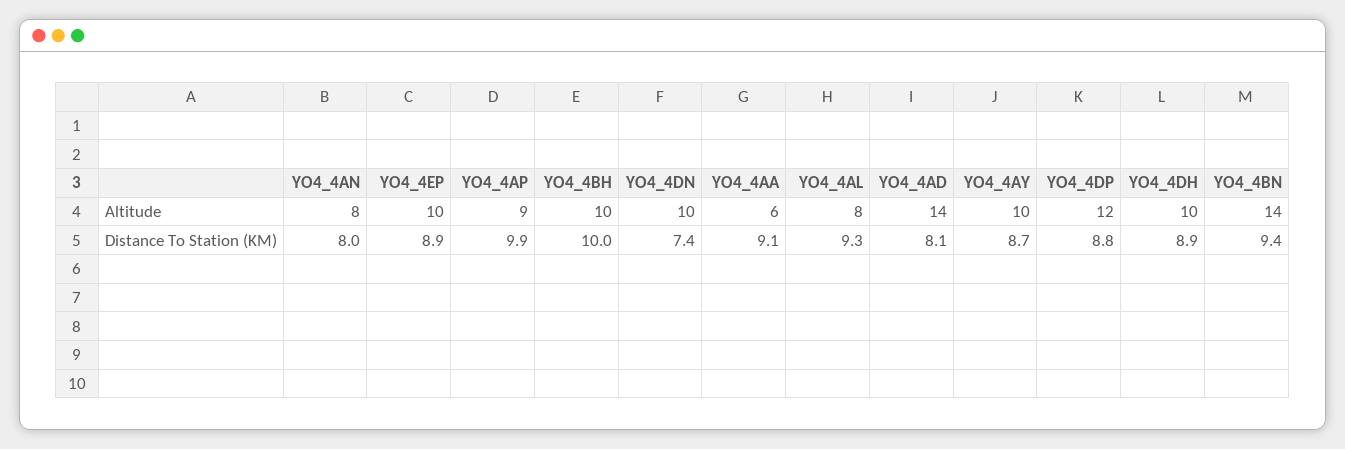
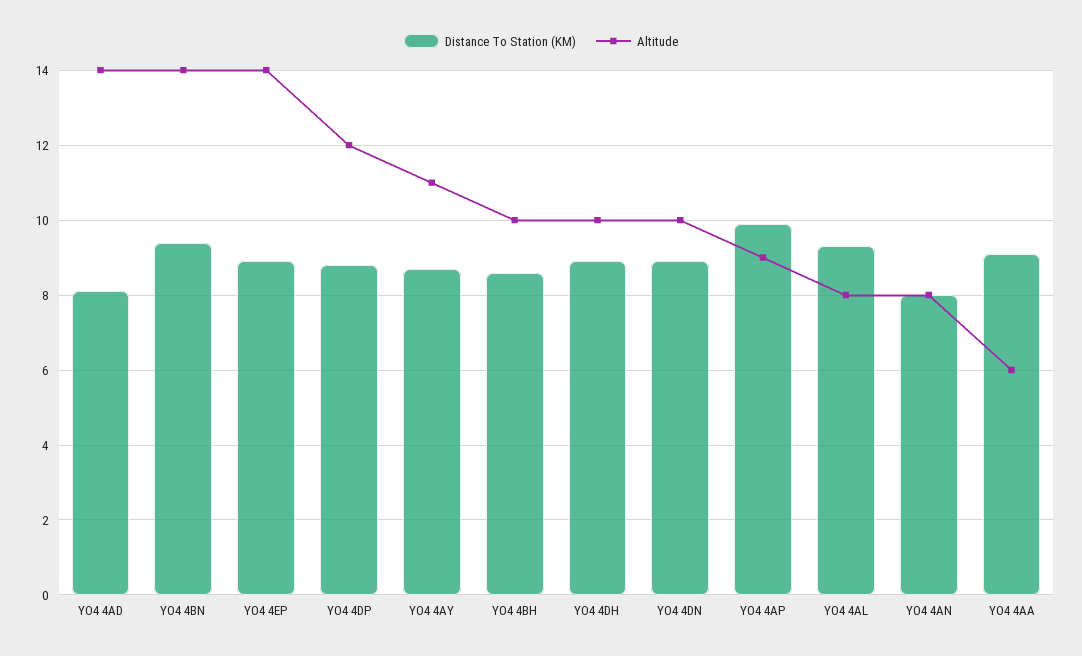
  {
    "Altitude": {
      "YO4_4AN": 8,
-     "YO4_4EP": 10,
+     "YO4_4EP": 14,
      "YO4_4AP": 9,
      "YO4_4BH": 10,
      "YO4_4DN": 10,
      "YO4_4AA": 6,
      "YO4_4AL": 8,
      "YO4_4AD": 14,
-     "YO4_4AY": 10,
+     "YO4_4AY": 11,
      "YO4_4DP": 12,
      "YO4_4DH": 10,
      "YO4_4BN": 14
    },
    "Distance To Station (KM)": {
      "YO4_4AN": 8,
      "YO4_4EP": 8.9,
      "YO4_4AP": 9.9,
-     "YO4_4BH": 10,
+     "YO4_4BH": 8.5,
-     "YO4_4DN": 7.4,
+     "YO4_4DN": 9,
      "YO4_4AA": 9.1,
      "YO4_4AL": 9.3,
      "YO4_4AD": 8.1,
      "YO4_4AY": 8.7,
      "YO4_4DP": 8.8,
      "YO4_4DH": 8.9,
      "YO4_4BN": 9.4
    }
  }

